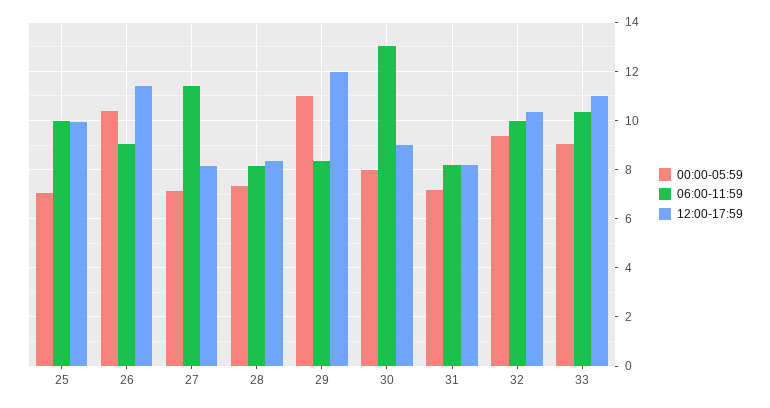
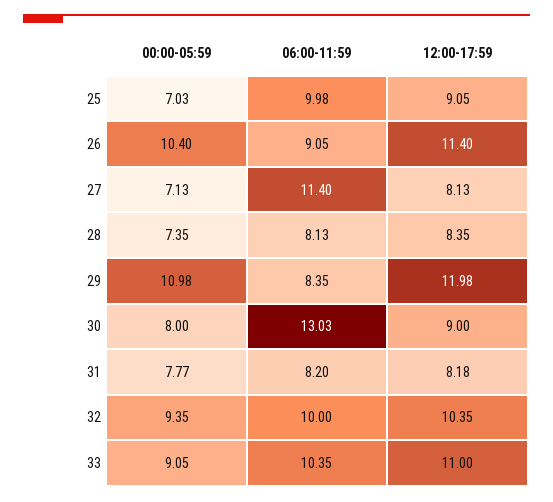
  {
    "00:00-05:59": {
      "25": 7.03,
      "26": 10.4,
      "27": 7.13,
      "28": 7.35,
      "29": 10.98,
      "30": 8,
-     "31": 7.25,
+     "31": 7.77,
      "32": 9.35,
      "33": 9.05
    },
    "06:00-11:59": {
      "25": 9.98,
      "26": 9.05,
      "27": 11.4,
      "28": 8.13,
      "29": 8.35,
      "30": 13.03,
      "31": 8.2,
      "32": 10,
      "33": 10.35
    },
    "12:00-17:59": {
-     "25": 10,
+     "25": 9.05,
      "26": 11.4,
      "27": 8.13,
      "28": 8.35,
      "29": 11.98,
      "30": 9,
      "31": 8.18,
      "32": 10.35,
      "33": 11
    }
  }

